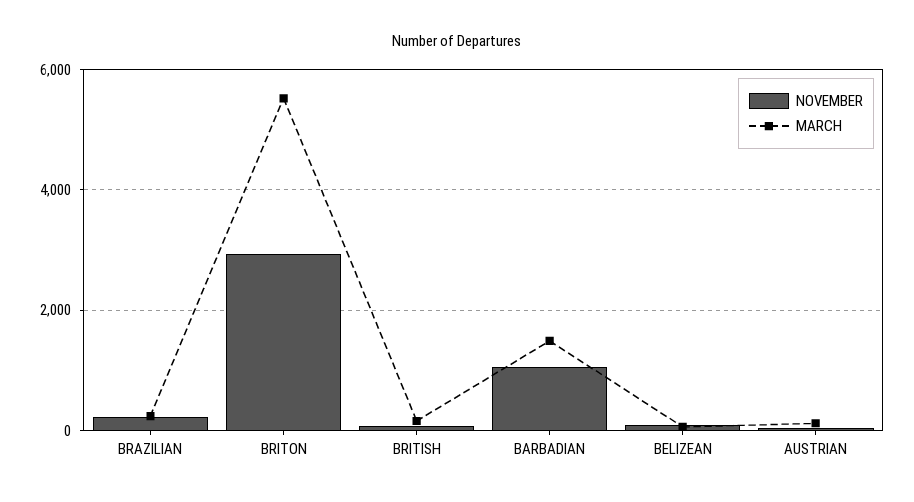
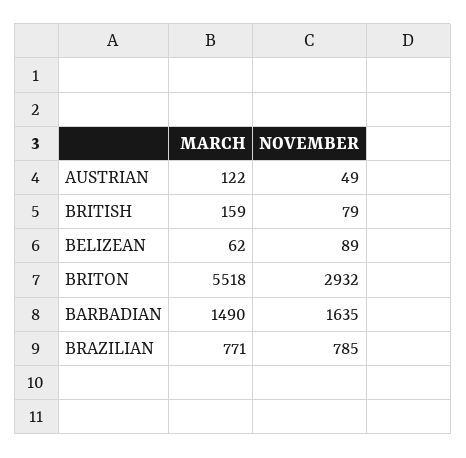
  {
    "NOVEMBER": {
-     "BRAZILIAN": 200,
+     "BRAZILIAN": 785,
      "BRITON": 2932,
      "BRITISH": 79,
-     "BARBADIAN": 1000,
+     "BARBADIAN": 1635,
      "BELIZEAN": 89,
      "AUSTRIAN": 49
    },
    "MARCH": {
-     "BRAZILIAN": 200,
+     "BRAZILIAN": 771,
      "BRITON": 5518,
      "BRITISH": 159,
      "BARBADIAN": 1490,
      "BELIZEAN": 62,
      "AUSTRIAN": 122
    }
  }

